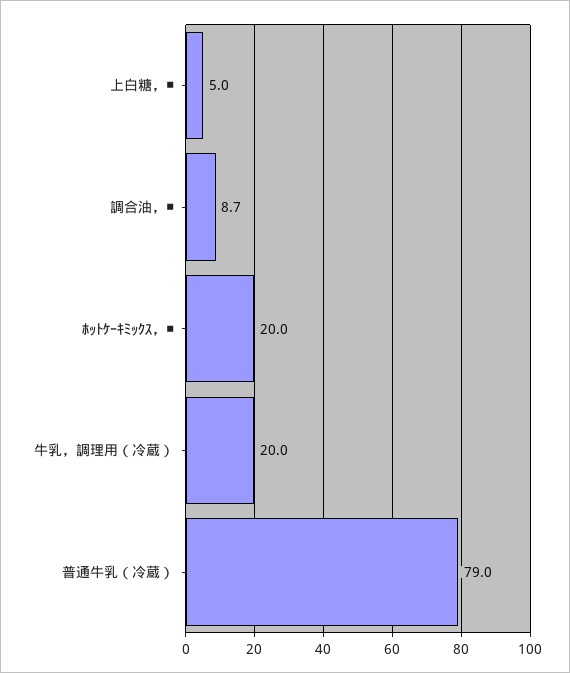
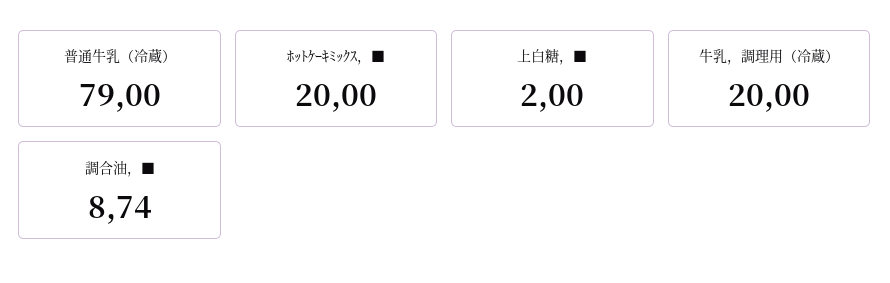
  {
-   "上白糖，■": 5,
+   "上白糖，■": 2,
    "調合油，■": 8.74,
    "ﾎｯﾄｹｰｷﾐｯｸｽ，■": 20,
    "牛乳，調理用（冷蔵）": 20,
    "普通牛乳（冷蔵）": 79
  }

